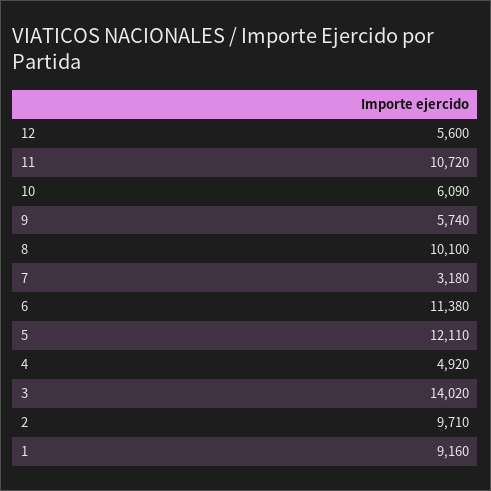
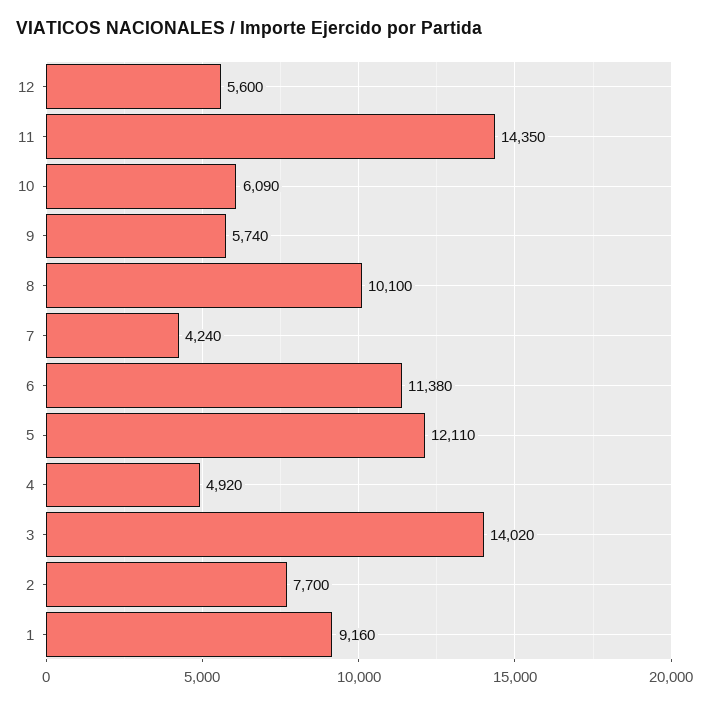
  {
    "12": 5600,
-   "11": 10720,
+   "11": 14350,
    "10": 6090,
    "9": 5740,
    "8": 10100,
-   "7": 3180,
+   "7": 4240,
    "6": 11380,
    "5": 12110,
    "4": 4920,
    "3": 14020,
-   "2": 9710,
+   "2": 7700,
    "1": 9160
  }

